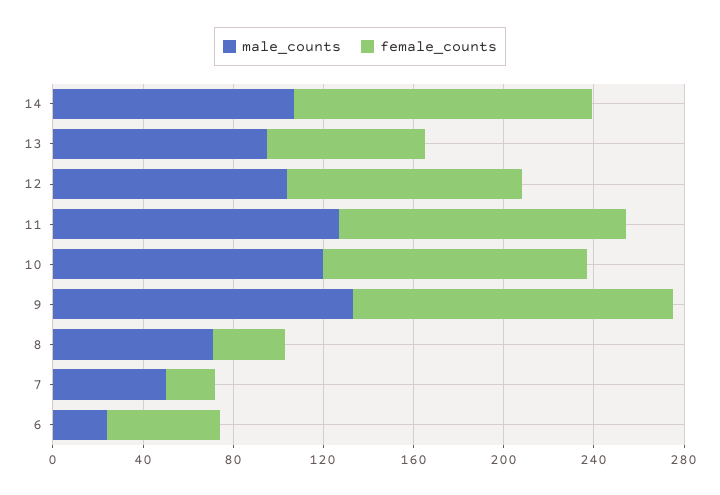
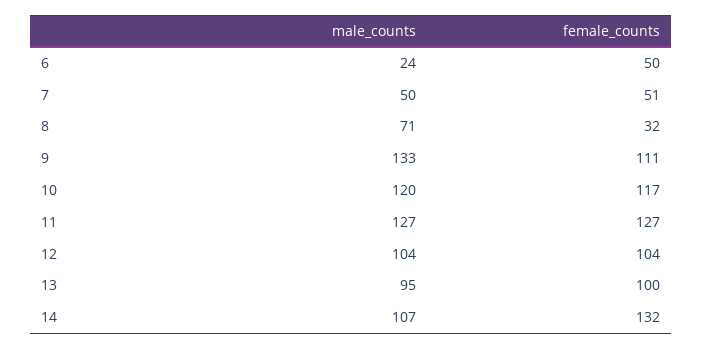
  {
    "male_counts": {
      "14": 107,
      "13": 95,
      "12": 104,
      "11": 127,
      "10": 120,
      "9": 133,
      "8": 71,
      "7": 50,
      "6": 24
    },
    "female_counts": {
      "14": 132,
-     "13": 70,
+     "13": 100,
      "12": 104,
      "11": 127,
      "10": 117,
-     "9": 140,
+     "9": 111,
      "8": 32,
-     "7": 20,
+     "7": 51,
      "6": 50
    }
  }

